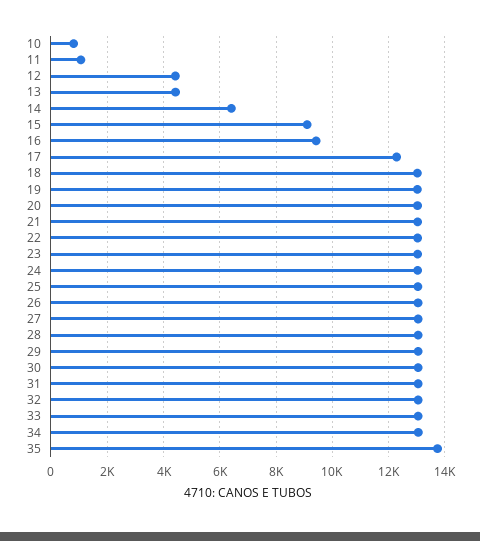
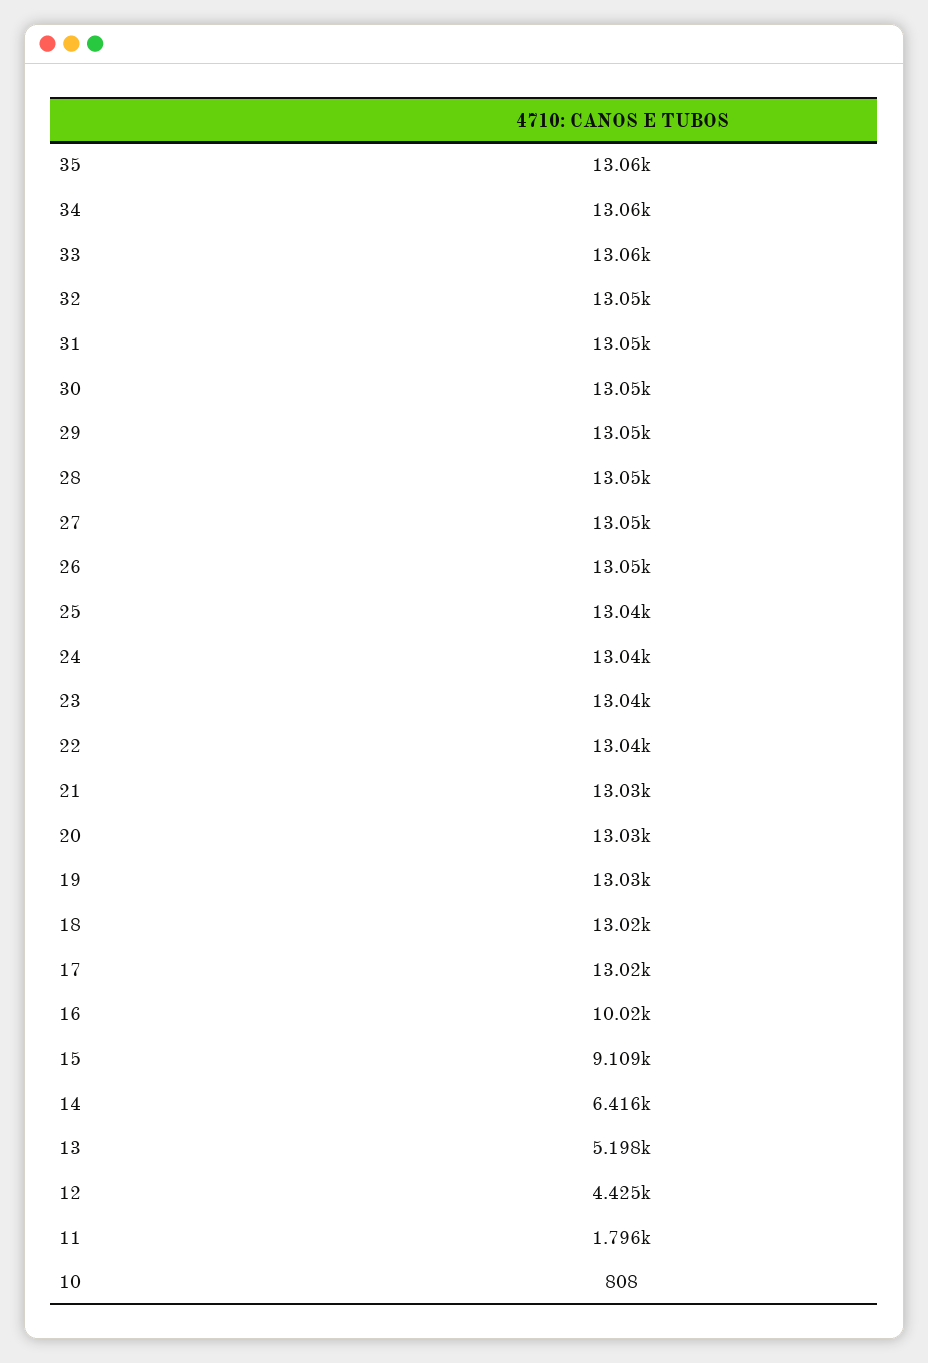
  {
    "10": 808,
-   "11": 1000,
+   "11": 1796,
    "12": 4425,
-   "13": 4500,
+   "13": 5198,
    "14": 6416,
    "15": 9109,
-   "16": 9500,
+   "16": 10020,
-   "17": 12250,
+   "17": 13020,
    "18": 13020,
    "19": 13030,
    "20": 13030,
    "21": 13030,
    "22": 13040,
    "23": 13040,
    "24": 13040,
    "25": 13040,
    "26": 13050,
    "27": 13050,
    "28": 13050,
    "29": 13050,
    "30": 13050,
    "31": 13050,
    "32": 13050,
    "33": 13060,
    "34": 13060,
-   "35": 13750
+   "35": 13060
  }

